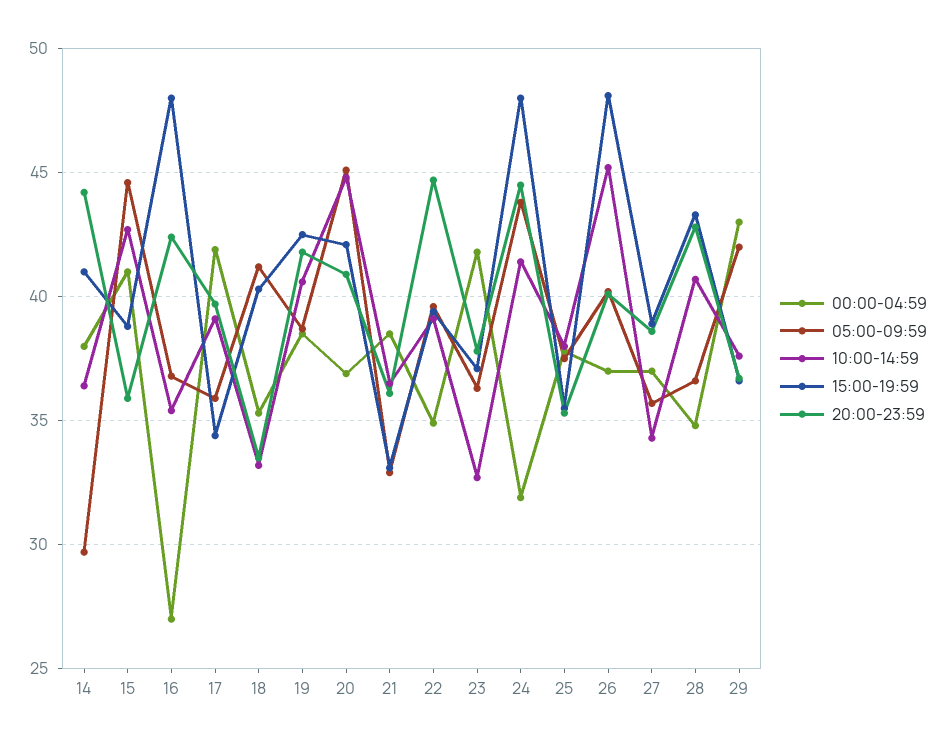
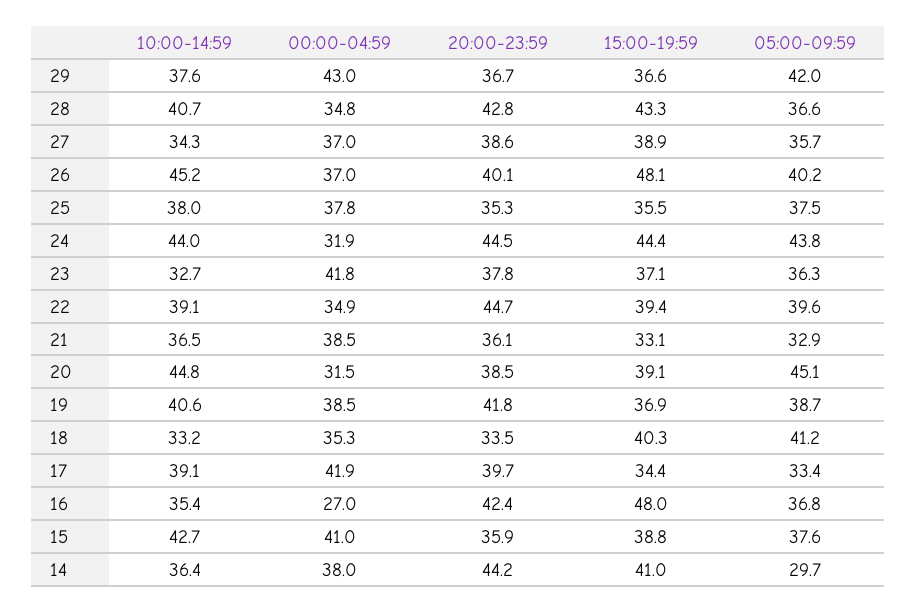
  {
    "00:00-04:59": {
      "14": 38,
      "15": 41,
      "16": 27,
      "17": 41.9,
      "18": 35.3,
      "19": 38.5,
-     "20": 37,
+     "20": 31.5,
      "21": 38.5,
      "22": 34.9,
      "23": 41.8,
      "24": 31.9,
      "25": 37.8,
      "26": 37,
      "27": 37,
      "28": 34.8,
      "29": 43
    },
    "05:00-09:59": {
      "14": 29.7,
-     "15": 44.5,
+     "15": 37.6,
      "16": 36.8,
-     "17": 36,
+     "17": 33.4,
      "18": 41.2,
      "19": 38.7,
      "20": 45.1,
      "21": 32.9,
      "22": 39.6,
      "23": 36.3,
      "24": 43.8,
      "25": 37.5,
      "26": 40.2,
      "27": 35.7,
      "28": 36.6,
      "29": 42
    },
    "10:00-14:59": {
      "14": 36.4,
      "15": 42.7,
      "16": 35.4,
      "17": 39.1,
      "18": 33.2,
      "19": 40.6,
      "20": 44.8,
      "21": 36.5,
      "22": 39.1,
      "23": 32.7,
-     "24": 41.5,
+     "24": 44,
      "25": 38,
      "26": 45.2,
      "27": 34.3,
      "28": 40.7,
      "29": 37.6
    },
    "15:00-19:59": {
      "14": 41,
      "15": 38.8,
      "16": 48,
      "17": 34.4,
      "18": 40.3,
-     "19": 42.5,
+     "19": 36.9,
-     "20": 42,
+     "20": 39.1,
      "21": 33.1,
      "22": 39.4,
      "23": 37.1,
-     "24": 48,
+     "24": 44.4,
      "25": 35.5,
      "26": 48.1,
      "27": 38.9,
      "28": 43.3,
      "29": 36.6
    },
    "20:00-23:59": {
      "14": 44.2,
      "15": 35.9,
      "16": 42.4,
      "17": 39.7,
      "18": 33.5,
      "19": 41.8,
-     "20": 41,
+     "20": 38.5,
      "21": 36.1,
      "22": 44.7,
      "23": 37.8,
      "24": 44.5,
      "25": 35.3,
      "26": 40.1,
      "27": 38.6,
      "28": 42.8,
      "29": 36.7
    }
  }

